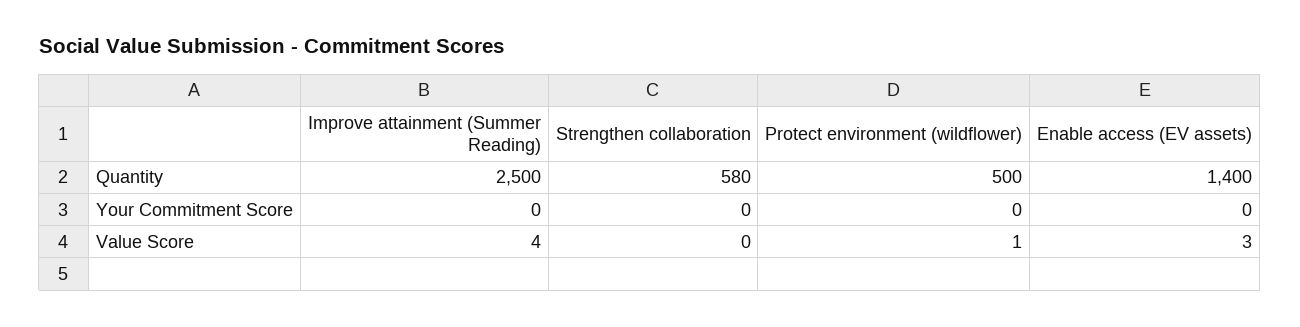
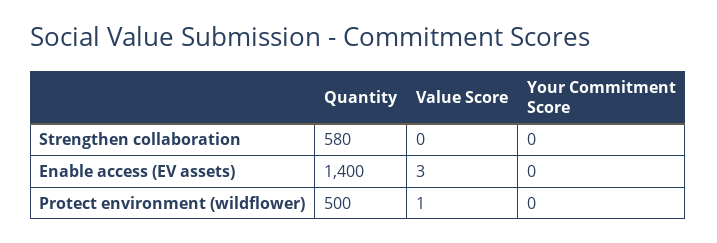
  {
-   "Improve attainment (Summer Reading)": {
-     "Quantity": 2500,
-     "Your Commitment Score": 0,
-     "Value Score": 4
-   },
    "Strengthen collaboration": {
      "Quantity": 580,
      "Your Commitment Score": 0,
      "Value Score": 0
    },
    "Protect environment (wildflower)": {
      "Quantity": 500,
      "Your Commitment Score": 0,
      "Value Score": 1
    },
    "Enable access (EV assets)": {
      "Quantity": 1400,
      "Your Commitment Score": 0,
      "Value Score": 3
    }
  }

